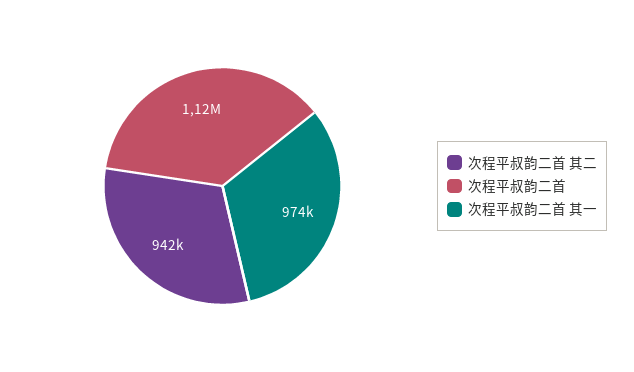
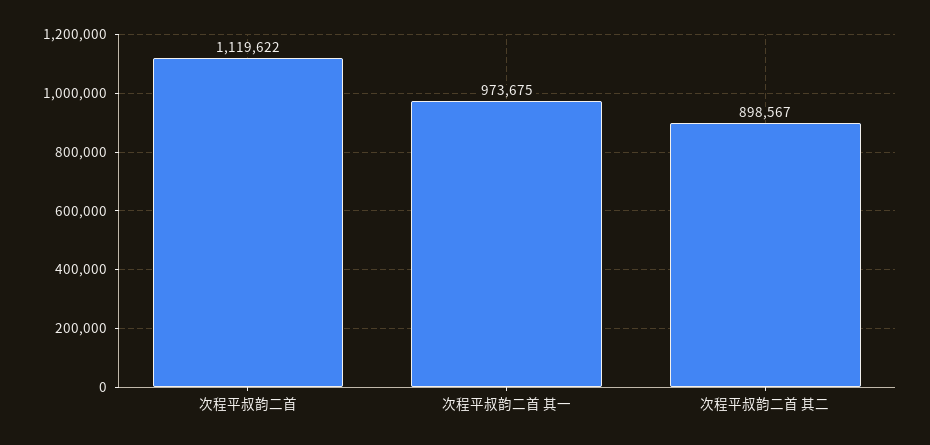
  {
-   "次程平叔韵二首 其二": 942000,
+   "次程平叔韵二首 其二": 898567,
    "次程平叔韵二首": 1119622,
    "次程平叔韵二首 其一": 973675
  }

